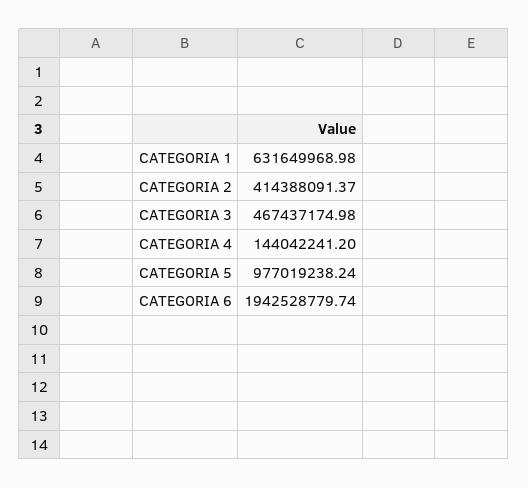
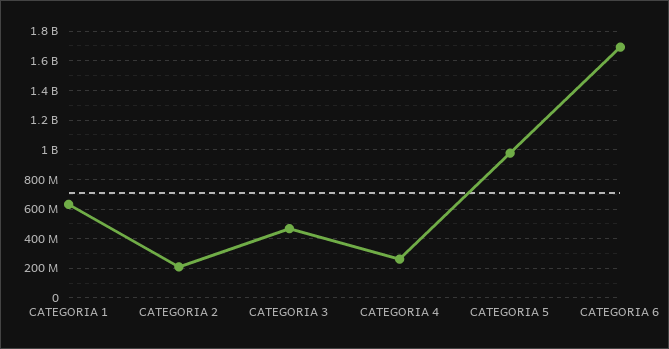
  {
    "CATEGORIA 1": 631649968.98,
-   "CATEGORIA 2": 414388091.37,
+   "CATEGORIA 2": 200000000,
    "CATEGORIA 3": 467437174.98,
-   "CATEGORIA 4": 144042241.2,
+   "CATEGORIA 4": 250000000,
    "CATEGORIA 5": 977019238.24,
-   "CATEGORIA 6": 1942528779.74
+   "CATEGORIA 6": 1700000000
  }

